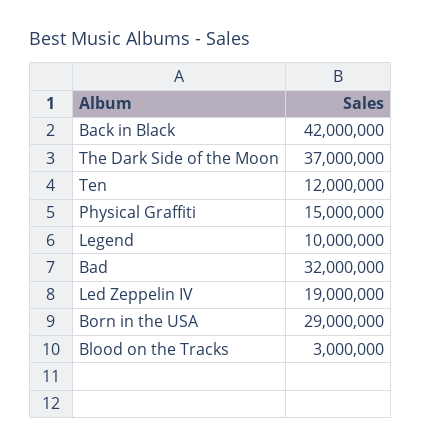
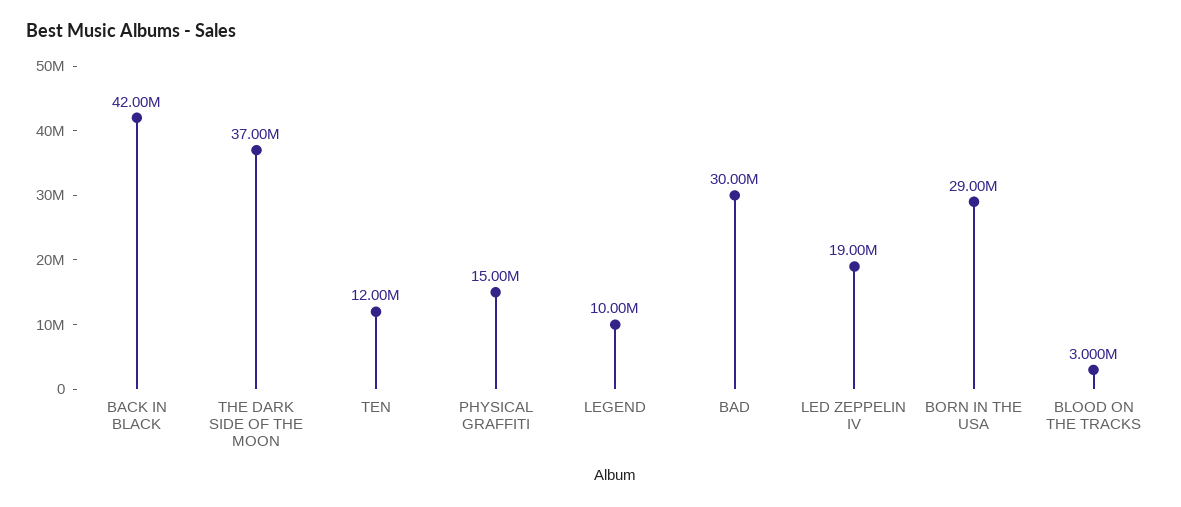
  {
    "Back in Black": 42000000,
    "The Dark Side of the Moon": 37000000,
    "Ten": 12000000,
    "Physical Graffiti": 15000000,
    "Legend": 10000000,
-   "Bad": 32000000,
+   "Bad": 30000000,
    "Led Zeppelin IV": 19000000,
    "Born in the USA": 29000000,
    "Blood on the Tracks": 3000000
  }

